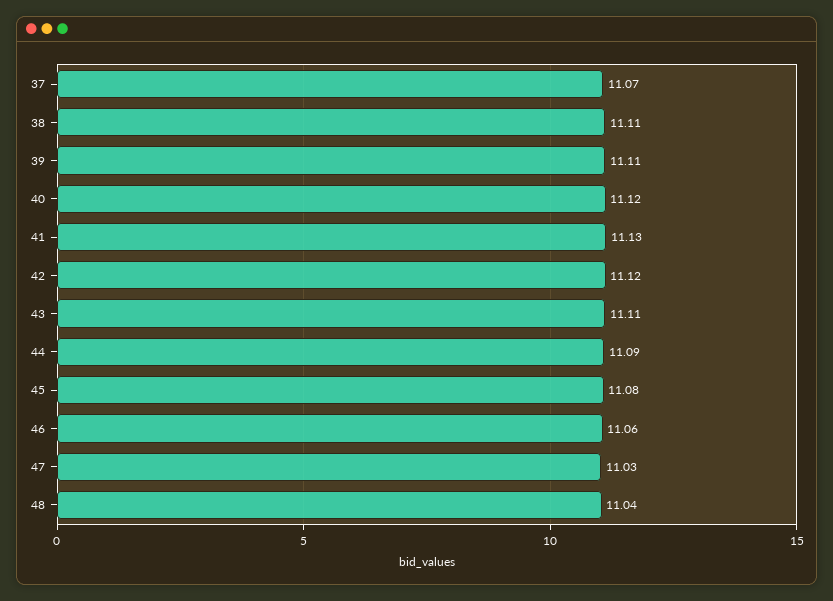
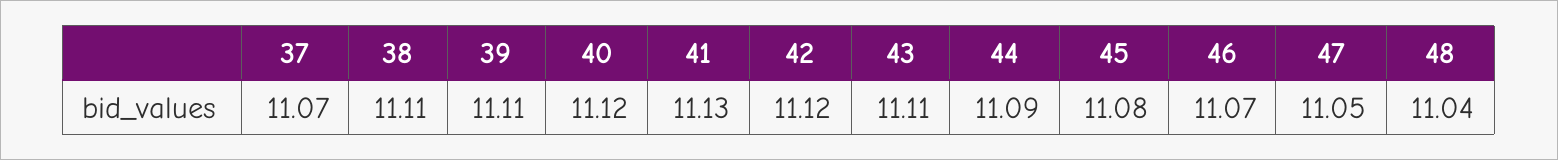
  {
    "37": 11.07,
    "38": 11.11,
    "39": 11.11,
    "40": 11.12,
    "41": 11.13,
    "42": 11.12,
    "43": 11.11,
    "44": 11.09,
    "45": 11.08,
-   "46": 11.06,
+   "46": 11.07,
-   "47": 11.03,
+   "47": 11.05,
    "48": 11.04
  }

